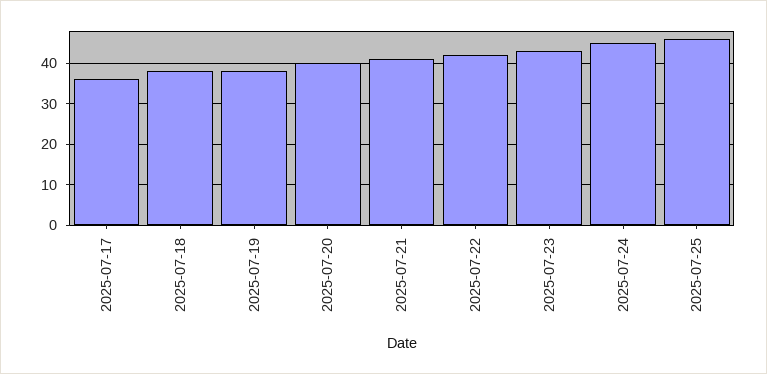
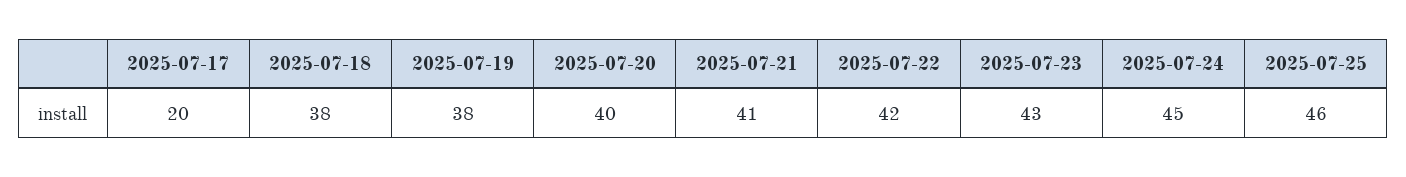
  {
-   "2025-07-17": 35,
+   "2025-07-17": 20,
    "2025-07-18": 38,
    "2025-07-19": 38,
    "2025-07-20": 40,
    "2025-07-21": 41,
    "2025-07-22": 42,
    "2025-07-23": 43,
    "2025-07-24": 45,
    "2025-07-25": 46
  }

